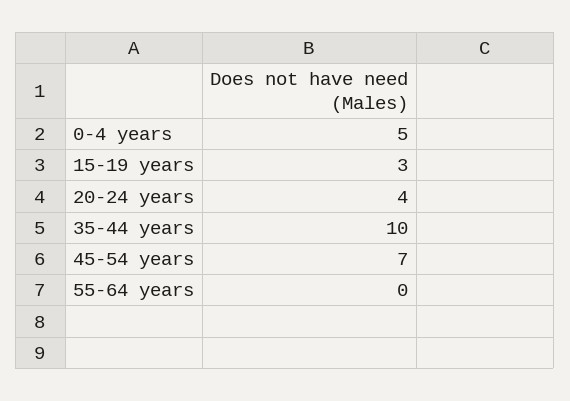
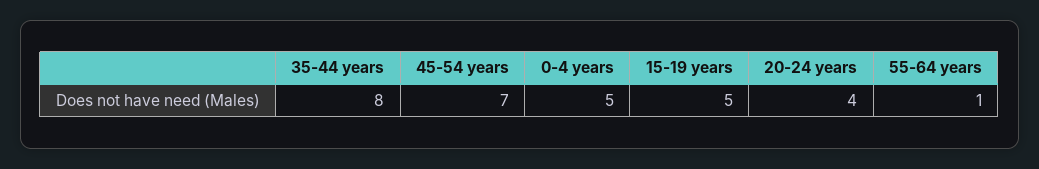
  {
    "0-4 years": 5,
-   "15-19 years": 3,
+   "15-19 years": 5,
    "20-24 years": 4,
-   "35-44 years": 10,
+   "35-44 years": 8,
    "45-54 years": 7,
-   "55-64 years": 0
+   "55-64 years": 1
  }

